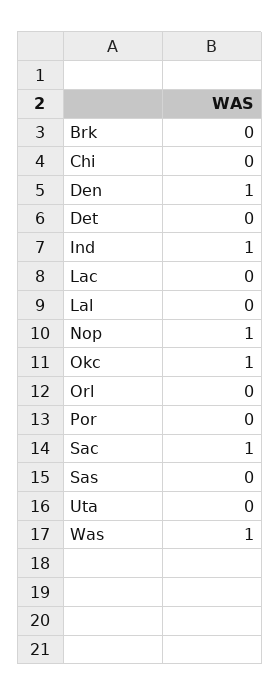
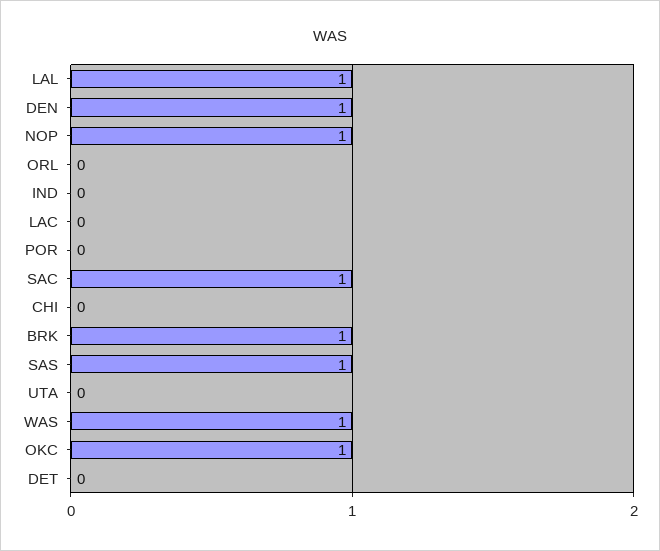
  {
-   "Brk": 0,
+   "Brk": 1,
    "Chi": 0,
    "Den": 1,
    "Det": 0,
-   "Ind": 1,
+   "Ind": 0,
    "Lac": 0,
-   "Lal": 0,
+   "Lal": 1,
    "Nop": 1,
    "Okc": 1,
    "Orl": 0,
    "Por": 0,
    "Sac": 1,
-   "Sas": 0,
+   "Sas": 1,
    "Uta": 0,
    "Was": 1
  }

